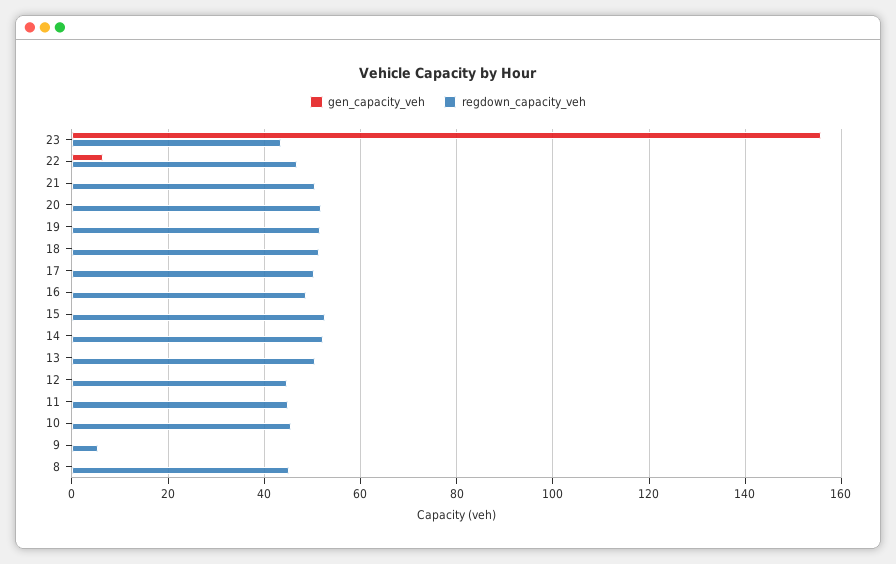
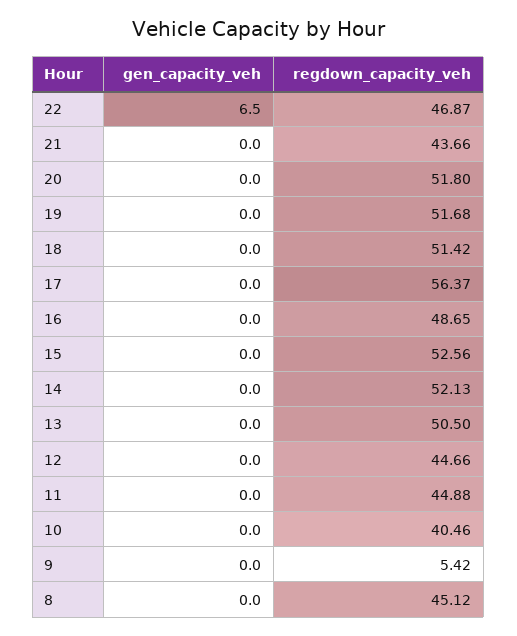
  {
    "gen_capacity_veh": {
-     "23": 156,
      "22": 6.5,
      "21": 0,
      "20": 0,
      "19": 0,
      "18": 0,
      "17": 0,
      "16": 0,
      "15": 0,
      "14": 0,
      "13": 0,
      "12": 0,
      "11": 0,
      "10": 0,
      "9": 0,
      "8": 0
    },
    "regdown_capacity_veh": {
-     "23": 44,
      "22": 46.87,
-     "21": 50,
+     "21": 43.66,
      "20": 51.8,
      "19": 51.68,
      "18": 51.42,
-     "17": 50,
+     "17": 56.37,
      "16": 48.65,
      "15": 52.56,
      "14": 52.13,
      "13": 50.5,
      "12": 44.66,
      "11": 44.88,
-     "10": 46,
+     "10": 40.46,
      "9": 5.42,
      "8": 45.12
    }
  }

